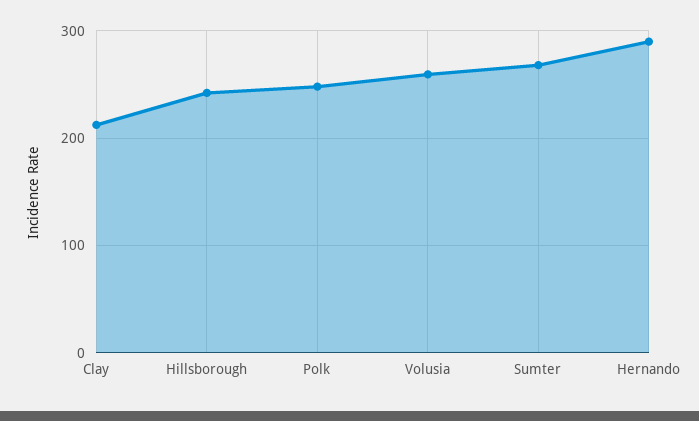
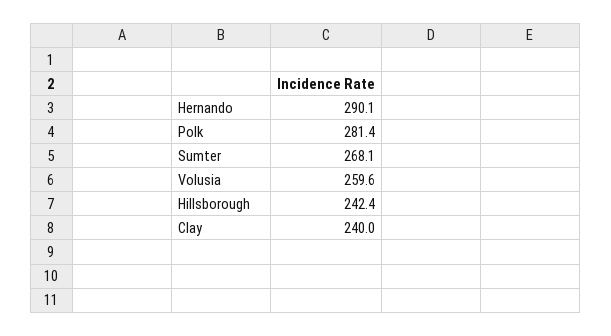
  {
-   "Clay": 210,
+   "Clay": 240,
    "Hillsborough": 242.4,
-   "Polk": 250,
+   "Polk": 281.4,
    "Volusia": 259.6,
    "Sumter": 268.1,
    "Hernando": 290.1
  }

